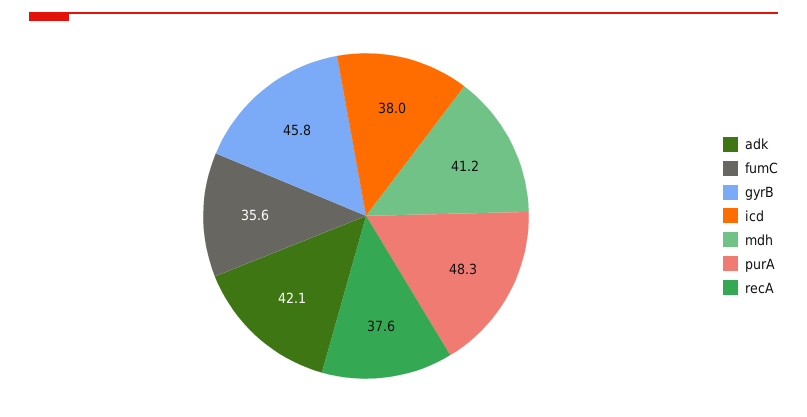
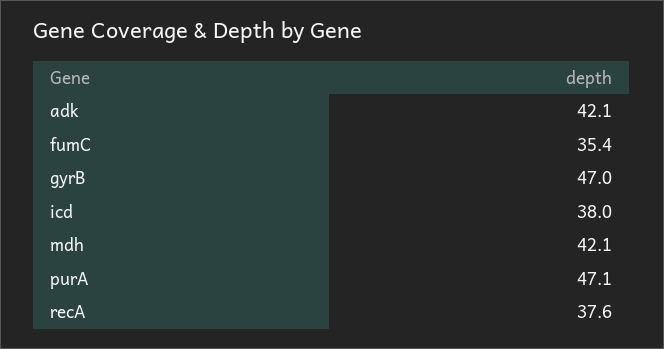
  {
    "adk": 42.1,
-   "fumC": 35.6,
+   "fumC": 35.4,
-   "gyrB": 45.8,
+   "gyrB": 47,
    "icd": 38,
-   "mdh": 41.2,
+   "mdh": 42.1,
-   "purA": 48.3,
+   "purA": 47.1,
    "recA": 37.6
  }

